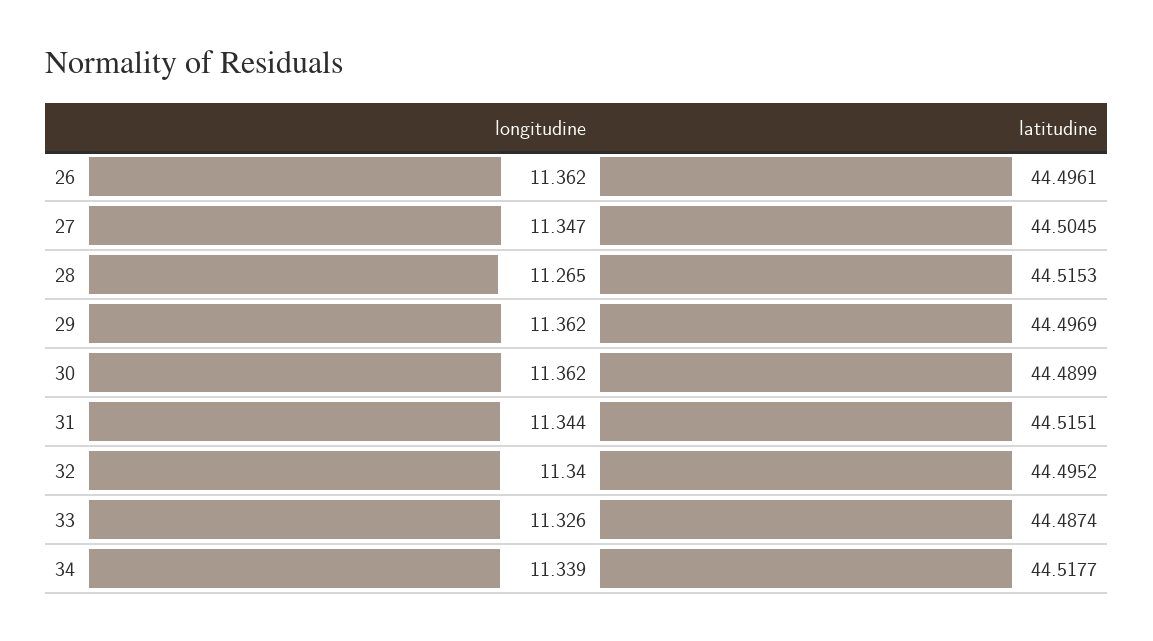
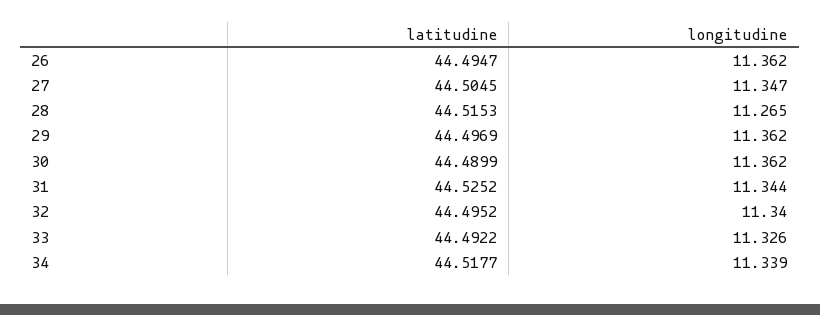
  {
    "longitudine": {
      "26": 11.362,
      "27": 11.347,
      "28": 11.265,
      "29": 11.362,
      "30": 11.362,
      "31": 11.344,
      "32": 11.34,
      "33": 11.326,
      "34": 11.339
    },
    "latitudine": {
-     "26": 44.4961,
+     "26": 44.4947,
      "27": 44.5045,
      "28": 44.5153,
      "29": 44.4969,
      "30": 44.4899,
-     "31": 44.5151,
+     "31": 44.5252,
      "32": 44.4952,
-     "33": 44.4874,
+     "33": 44.4922,
      "34": 44.5177
    }
  }

